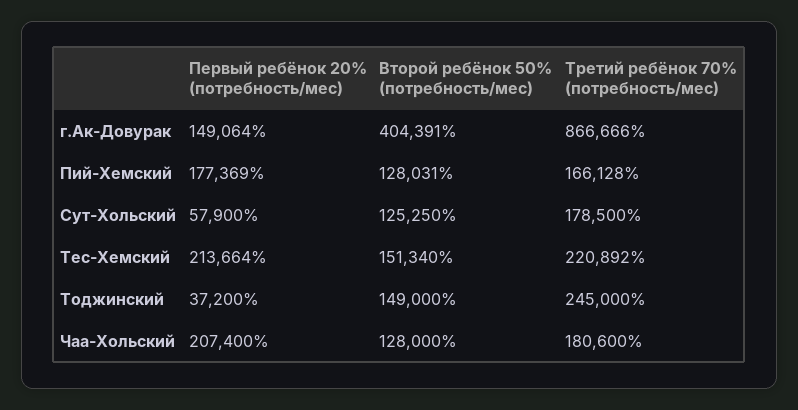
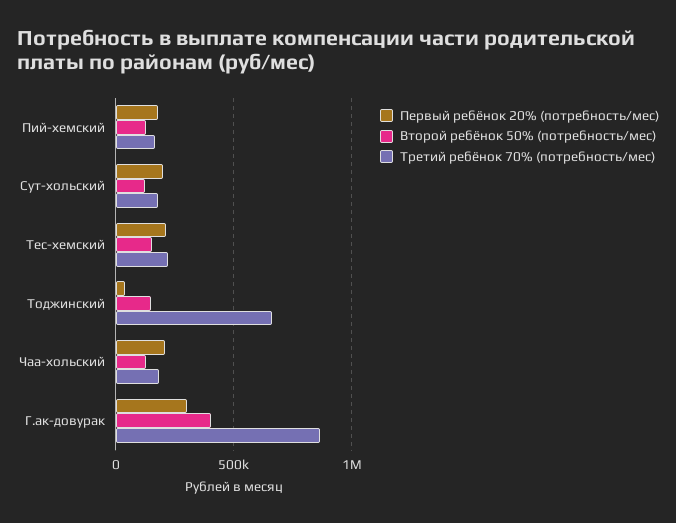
  {
    "Первый ребёнок 20% (потребность/мес)": {
-     "г.Ак-Довурак": 149064,
+     "г.Ак-Довурак": 300000,
      "Пий-Хемский": 177369,
-     "Сут-Хольский": 57900,
+     "Сут-Хольский": 200000,
      "Тес-Хемский": 213664,
      "Тоджинский": 37200,
      "Чаа-Хольский": 207400
    },
    "Второй ребёнок 50% (потребность/мес)": {
      "г.Ак-Довурак": 404391,
      "Пий-Хемский": 128031,
      "Сут-Хольский": 125250,
      "Тес-Хемский": 151340,
      "Тоджинский": 149000,
      "Чаа-Хольский": 128000
    },
    "Третий ребёнок 70% (потребность/мес)": {
      "г.Ак-Довурак": 866666,
      "Пий-Хемский": 166128,
      "Сут-Хольский": 178500,
      "Тес-Хемский": 220892,
-     "Тоджинский": 245000,
+     "Тоджинский": 650000,
      "Чаа-Хольский": 180600
    }
  }

